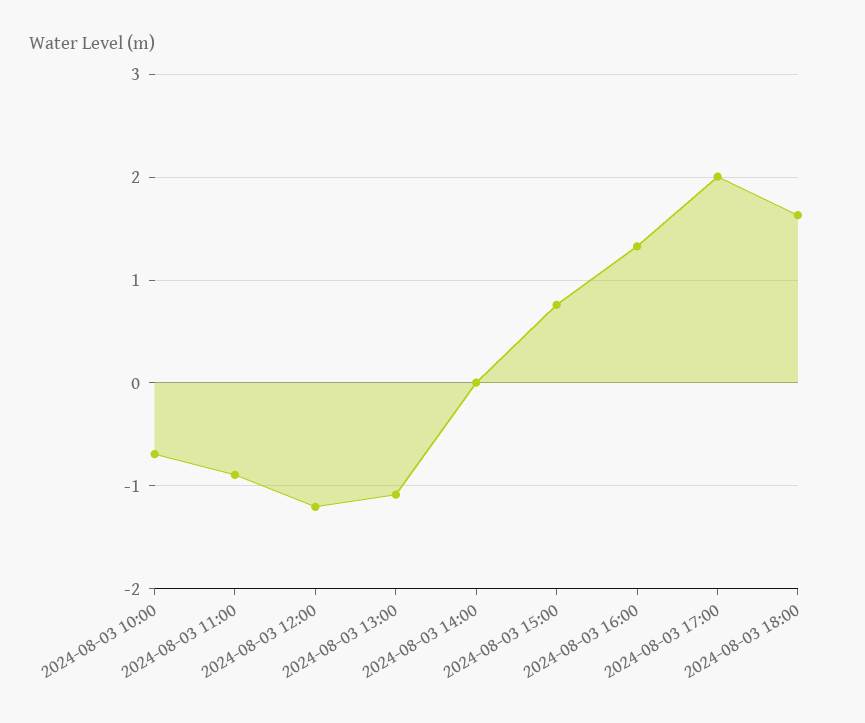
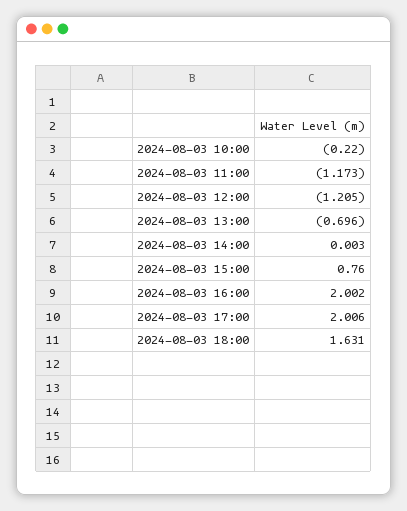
  {
-   "2024-08-03 10:00": -0.7,
+   "2024-08-03 10:00": -0.22,
-   "2024-08-03 11:00": -0.9,
+   "2024-08-03 11:00": -1.173,
    "2024-08-03 12:00": -1.205,
-   "2024-08-03 13:00": -1.1,
+   "2024-08-03 13:00": -0.696,
    "2024-08-03 14:00": 0.003,
    "2024-08-03 15:00": 0.76,
-   "2024-08-03 16:00": 1.3,
+   "2024-08-03 16:00": 2.002,
    "2024-08-03 17:00": 2.006,
    "2024-08-03 18:00": 1.631
  }

